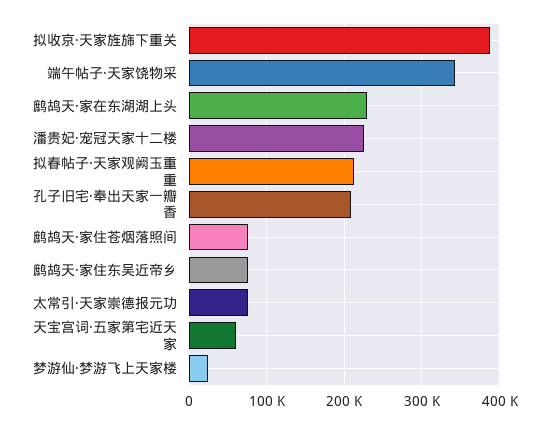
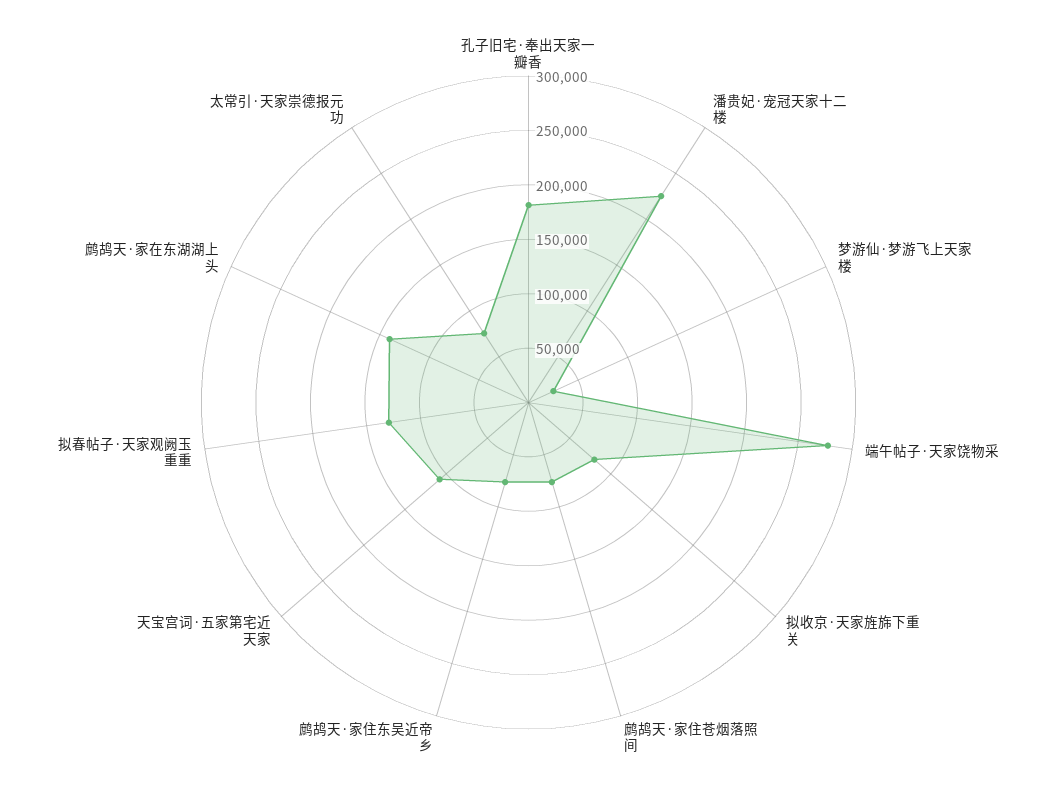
  {
-   "拟收京·天家旌旆下重关": 390000,
+   "拟收京·天家旌旆下重关": 80000,
-   "端午帖子·天家饶物采": 340000,
+   "端午帖子·天家饶物采": 280000,
-   "鹧鸪天·家在东湖湖上头": 230000,
+   "鹧鸪天·家在东湖湖上头": 140000,
    "潘贵妃·宠冠天家十二楼": 230000,
-   "拟春帖子·天家观阙玉重重": 210000,
+   "拟春帖子·天家观阙玉重重": 130000,
-   "孔子旧宅·奉出天家一瓣香": 210000,
+   "孔子旧宅·奉出天家一瓣香": 180000,
    "鹧鸪天·家住苍烟落照间": 80000,
    "鹧鸪天·家住东吴近帝乡": 80000,
    "太常引·天家崇德报元功": 80000,
-   "天宝宫词·五家第宅近天家": 60000,
+   "天宝宫词·五家第宅近天家": 110000,
    "梦游仙·梦游飞上天家楼": 30000
  }

